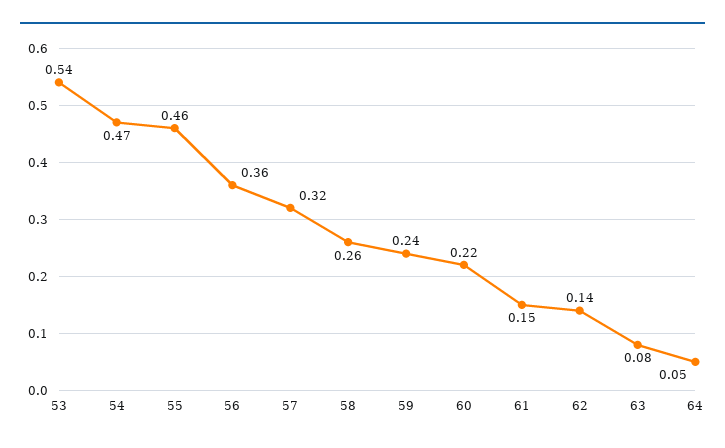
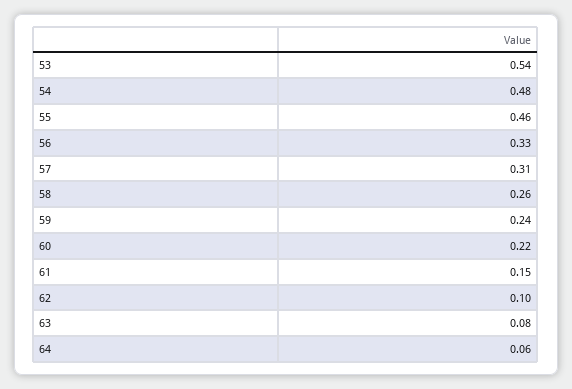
  {
    "53": 0.54,
-   "54": 0.47,
+   "54": 0.48,
    "55": 0.46,
-   "56": 0.36,
+   "56": 0.33,
-   "57": 0.32,
+   "57": 0.31,
    "58": 0.26,
    "59": 0.24,
    "60": 0.22,
    "61": 0.15,
-   "62": 0.14,
+   "62": 0.1,
    "63": 0.08,
-   "64": 0.05
+   "64": 0.06
  }

